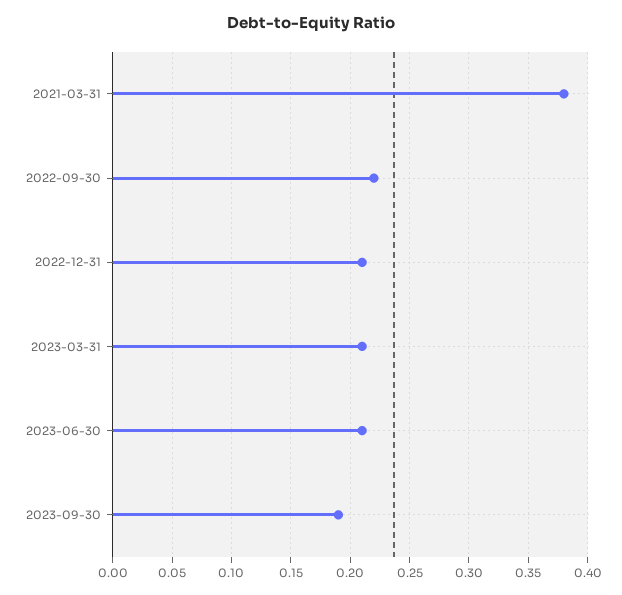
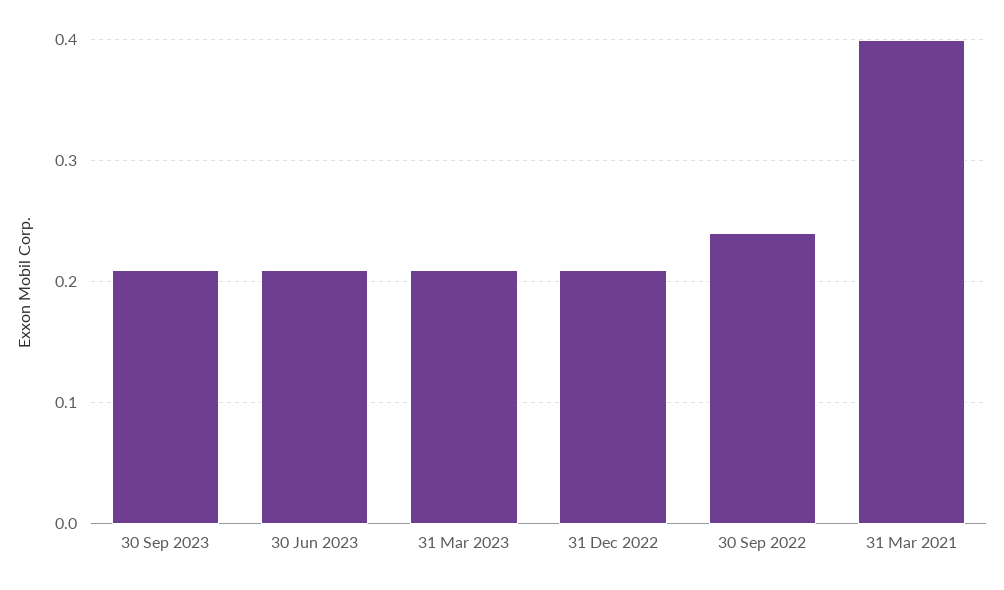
  {
-   "2021-03-31": 0.38,
+   "2021-03-31": 0.4,
-   "2022-09-30": 0.22,
+   "2022-09-30": 0.24,
    "2022-12-31": 0.21,
    "2023-03-31": 0.21,
    "2023-06-30": 0.21,
-   "2023-09-30": 0.19
+   "2023-09-30": 0.21
  }

